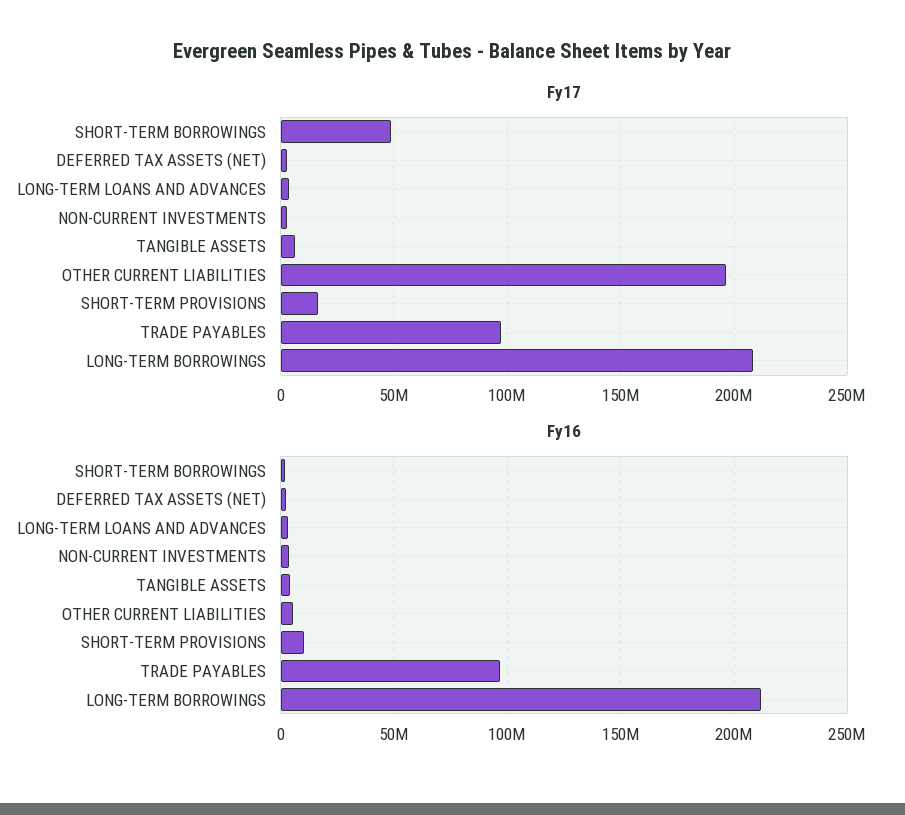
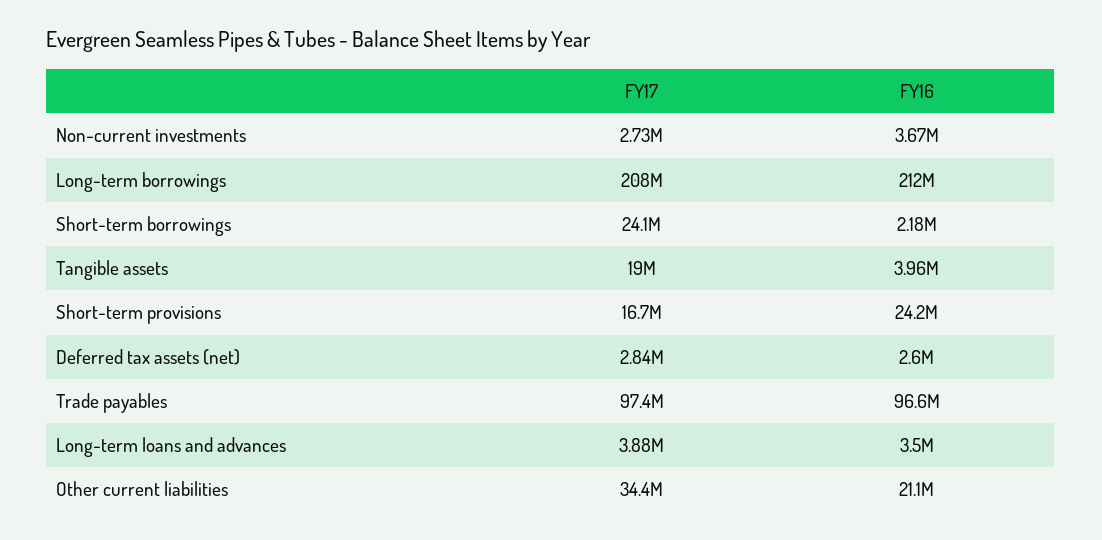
  {
    "Fy17": {
-     "SHORT-TERM BORROWINGS": 50000000,
+     "SHORT-TERM BORROWINGS": 24100000,
      "DEFERRED TAX ASSETS (NET)": 2840000,
      "LONG-TERM LOANS AND ADVANCES": 3880000,
      "NON-CURRENT INVESTMENTS": 2730000,
-     "TANGIBLE ASSETS": 5000000,
+     "TANGIBLE ASSETS": 19000000,
-     "OTHER CURRENT LIABILITIES": 195000000,
+     "OTHER CURRENT LIABILITIES": 34400000,
      "SHORT-TERM PROVISIONS": 16700000,
      "TRADE PAYABLES": 97400000,
      "LONG-TERM BORROWINGS": 208000000
    },
    "Fy16": {
      "SHORT-TERM BORROWINGS": 2180000,
      "DEFERRED TAX ASSETS (NET)": 2600000,
      "LONG-TERM LOANS AND ADVANCES": 3500000,
      "NON-CURRENT INVESTMENTS": 3670000,
      "TANGIBLE ASSETS": 3960000,
-     "OTHER CURRENT LIABILITIES": 5000000,
+     "OTHER CURRENT LIABILITIES": 21100000,
-     "SHORT-TERM PROVISIONS": 10000000,
+     "SHORT-TERM PROVISIONS": 24200000,
      "TRADE PAYABLES": 96600000,
      "LONG-TERM BORROWINGS": 212000000
    }
  }

